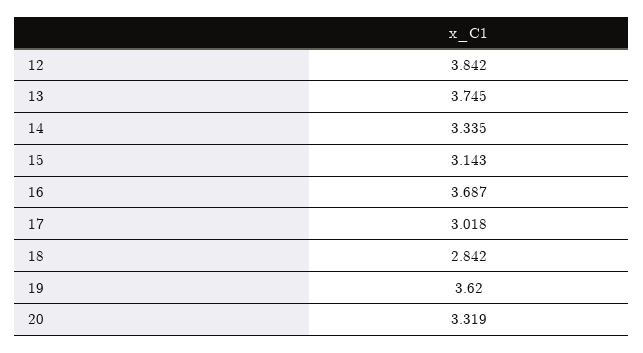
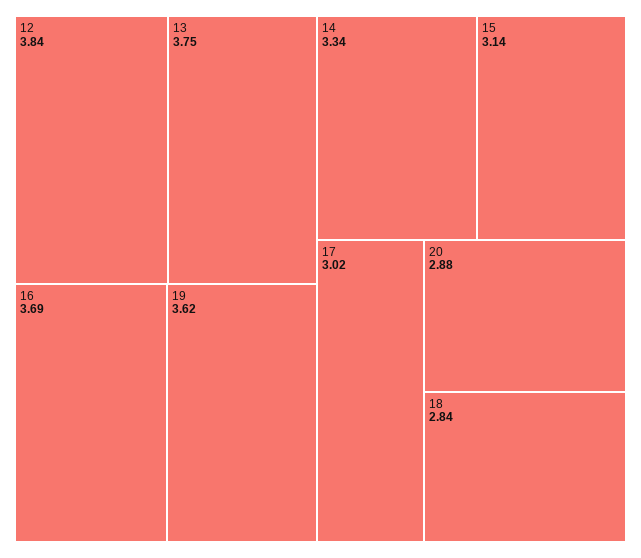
  {
    "12": 3.842,
    "13": 3.745,
    "14": 3.335,
    "15": 3.143,
    "16": 3.687,
    "17": 3.018,
    "18": 2.842,
    "19": 3.62,
-   "20": 3.319
+   "20": 2.88
  }

